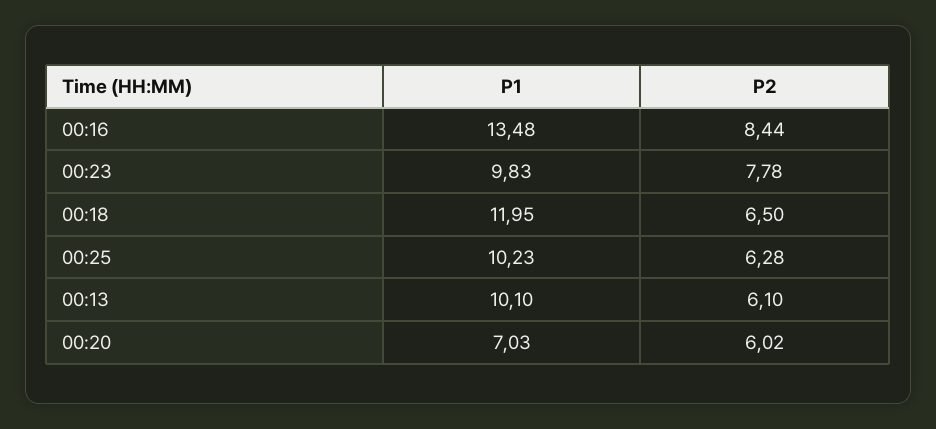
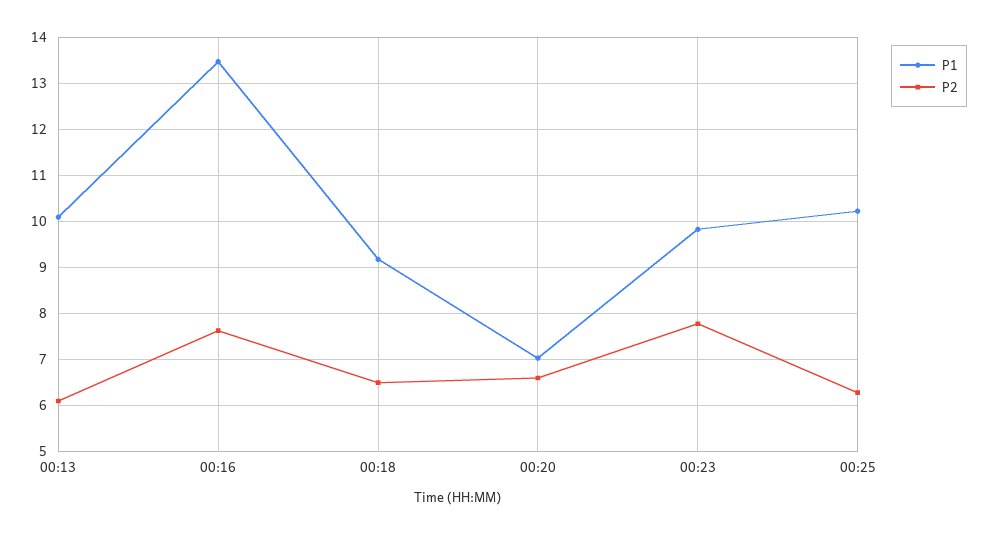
  {
    "P1": {
      "00:16": 13.48,
      "00:23": 9.83,
-     "00:18": 11.95,
+     "00:18": 9.2,
      "00:25": 10.23,
      "00:13": 10.1,
      "00:20": 7.03
    },
    "P2": {
-     "00:16": 8.44,
+     "00:16": 7.6,
      "00:23": 7.78,
      "00:18": 6.5,
      "00:25": 6.28,
      "00:13": 6.1,
-     "00:20": 6.02
+     "00:20": 6.6
    }
  }

